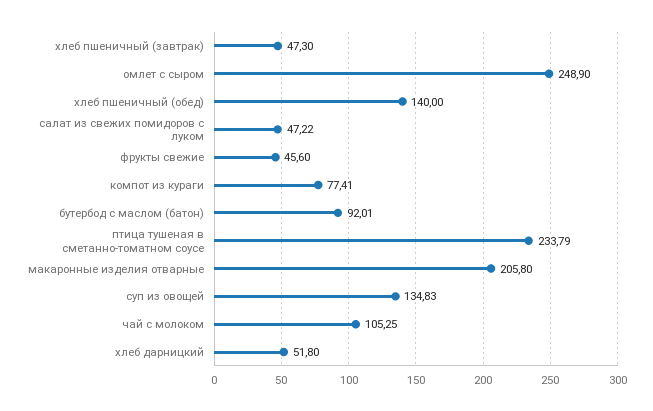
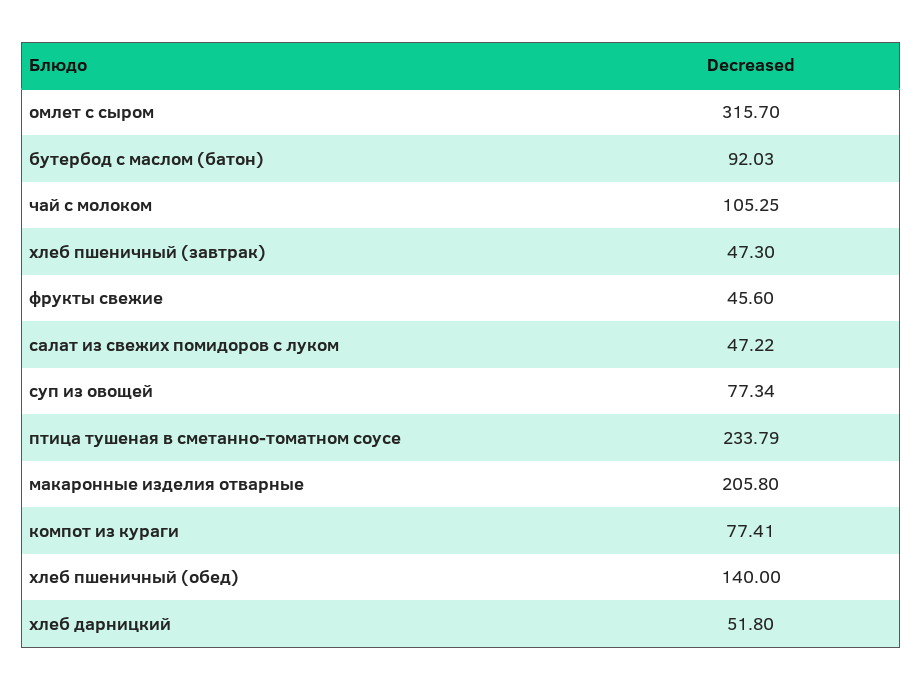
  {
    "хлеб пшеничный (завтрак)": 47.3,
-   "омлет с сыром": 248.9,
+   "омлет с сыром": 315.7,
    "хлеб пшеничный (обед)": 140,
    "салат из свежих помидоров с луком": 47.22,
    "фрукты свежие": 45.6,
    "компот из кураги": 77.41,
-   "бутербод с маслом (батон)": 92.01,
+   "бутербод с маслом (батон)": 92.03,
    "птица тушеная в сметанно-томатном соусе": 233.79,
    "макаронные изделия отварные": 205.8,
-   "суп из овощей": 134.83,
+   "суп из овощей": 77.34,
    "чай с молоком": 105.25,
    "хлеб дарницкий": 51.8
  }

